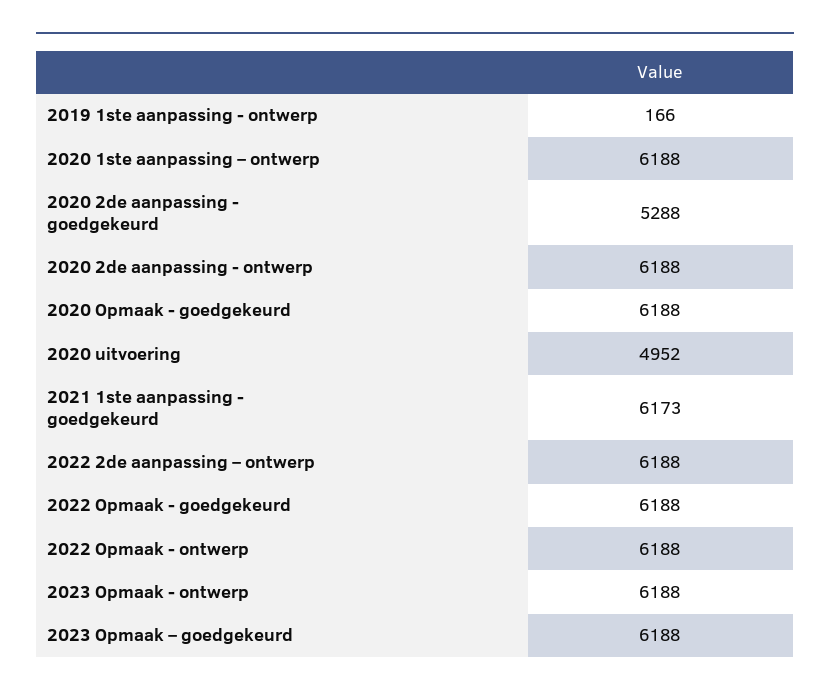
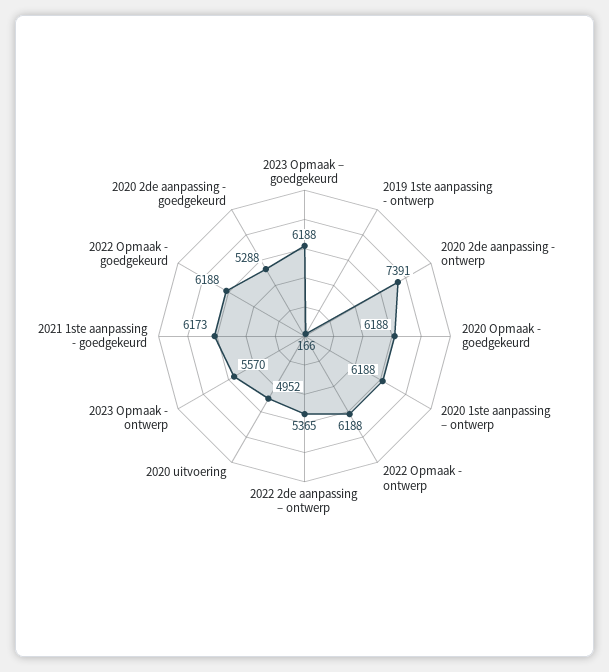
  {
    "2019 1ste aanpassing - ontwerp": 166,
    "2020 1ste aanpassing – ontwerp": 6188,
    "2020 2de aanpassing - goedgekeurd": 5288,
-   "2020 2de aanpassing - ontwerp": 6188,
+   "2020 2de aanpassing - ontwerp": 7391,
    "2020 Opmaak - goedgekeurd": 6188,
    "2020 uitvoering": 4952,
    "2021 1ste aanpassing - goedgekeurd": 6173,
-   "2022 2de aanpassing – ontwerp": 6188,
+   "2022 2de aanpassing – ontwerp": 5365,
    "2022 Opmaak - goedgekeurd": 6188,
    "2022 Opmaak - ontwerp": 6188,
-   "2023 Opmaak - ontwerp": 6188,
+   "2023 Opmaak - ontwerp": 5570,
    "2023 Opmaak – goedgekeurd": 6188
  }

